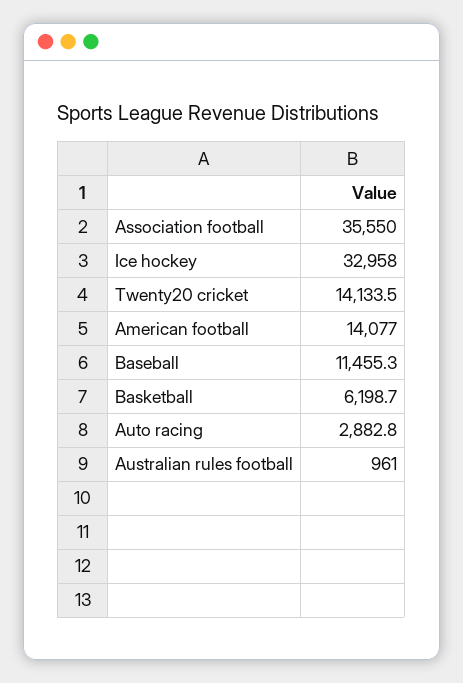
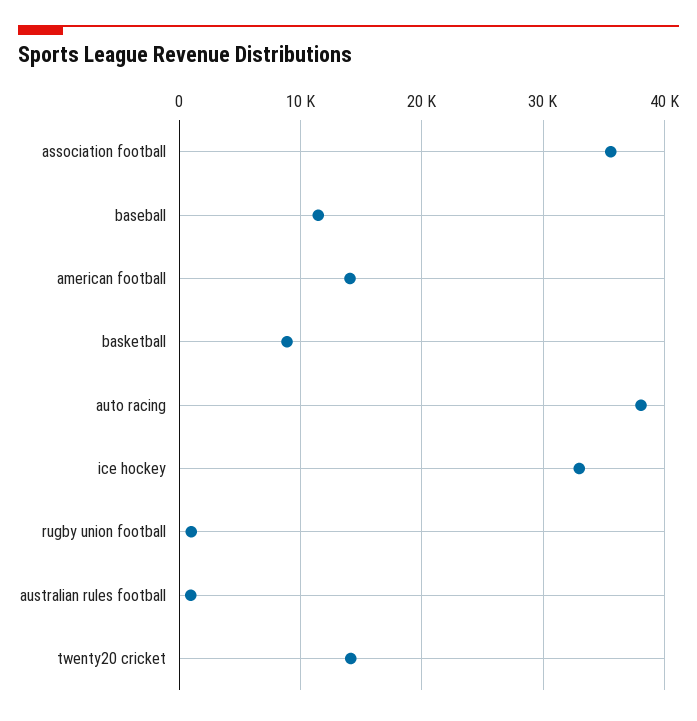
  {
    "Association football": 35550,
    "Ice hockey": 32958,
    "Twenty20 cricket": 14133.5,
    "American football": 14077,
    "Baseball": 11455.3,
-   "Basketball": 6198.7,
+   "Basketball": 9000,
-   "Auto racing": 2882.8,
+   "Auto racing": 38000,
-   "Australian rules football": 961
+   "Australian rules football": 961,
+   "rugby union football": 1000
  }

